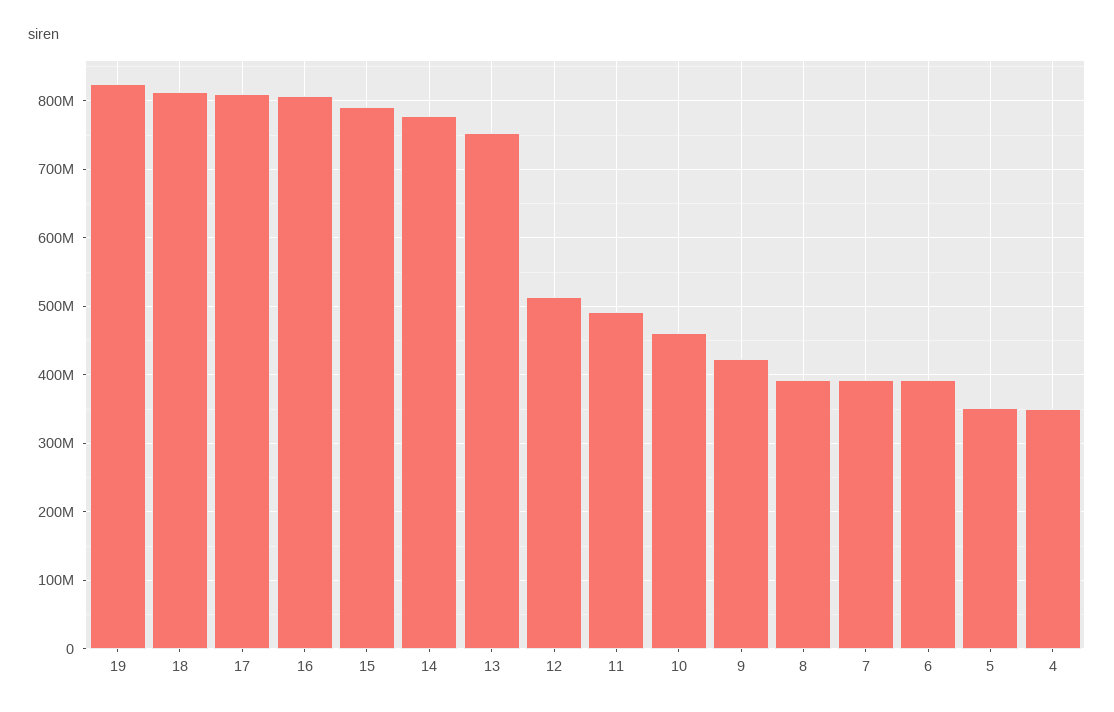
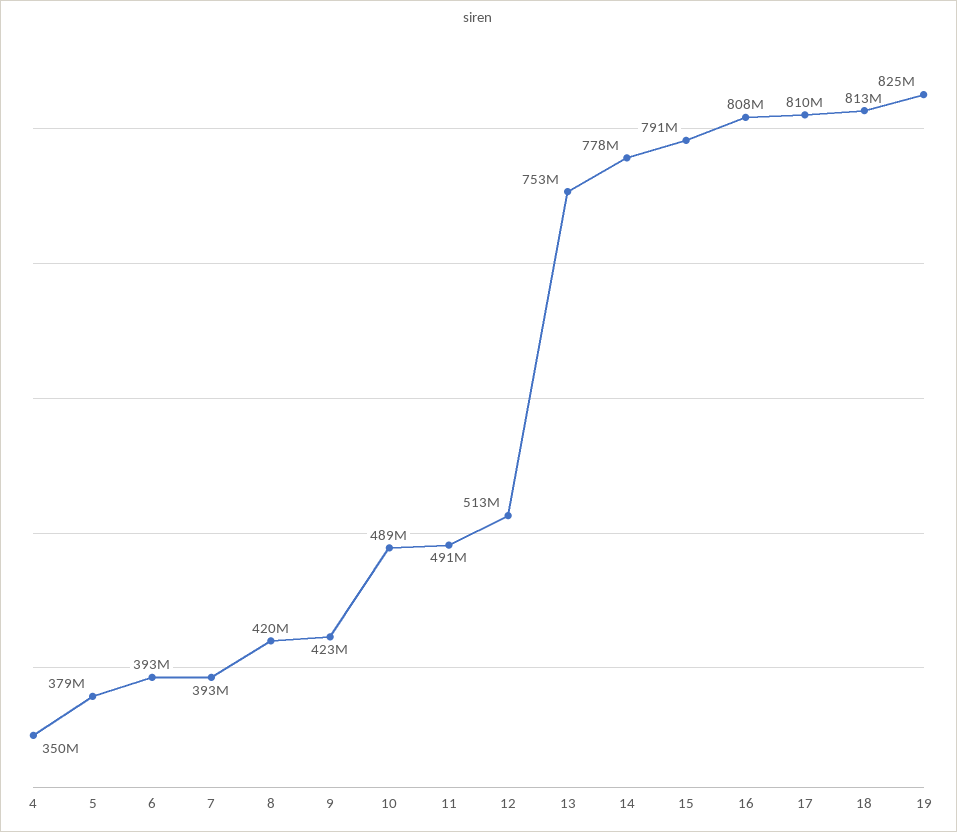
  {
    "19": 825000000,
    "18": 813000000,
    "17": 810000000,
    "16": 808000000,
    "15": 791000000,
    "14": 778000000,
    "13": 753000000,
    "12": 513000000,
    "11": 491000000,
-   "10": 460000000,
+   "10": 489000000,
    "9": 423000000,
-   "8": 390000000,
+   "8": 420000000,
    "7": 393000000,
    "6": 393000000,
-   "5": 350000000,
+   "5": 379000000,
    "4": 350000000
  }

